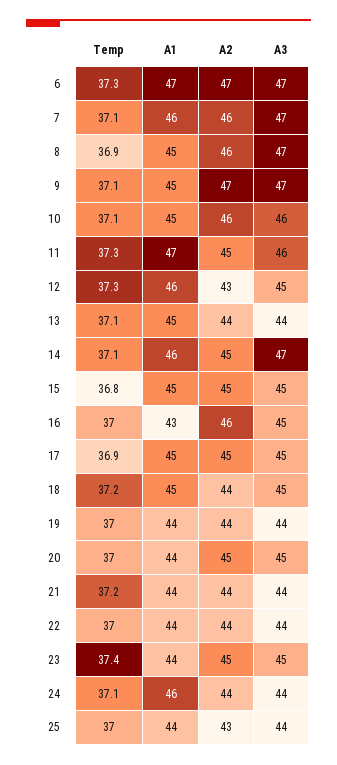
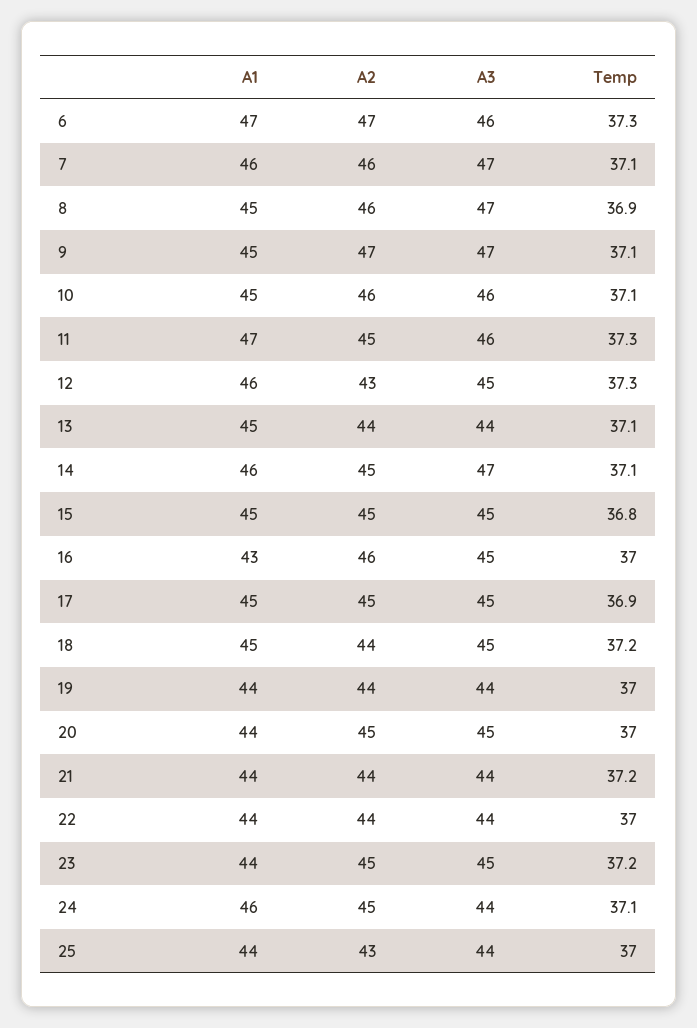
  {
    "Temp": {
      "6": 37.3,
      "7": 37.1,
      "8": 36.9,
      "9": 37.1,
      "10": 37.1,
      "11": 37.3,
      "12": 37.3,
      "13": 37.1,
      "14": 37.1,
      "15": 36.8,
      "16": 37,
      "17": 36.9,
      "18": 37.2,
      "19": 37,
      "20": 37,
      "21": 37.2,
      "22": 37,
-     "23": 37.4,
+     "23": 37.2,
      "24": 37.1,
      "25": 37
    },
    "A1": {
      "6": 47,
      "7": 46,
      "8": 45,
      "9": 45,
      "10": 45,
      "11": 47,
      "12": 46,
      "13": 45,
      "14": 46,
      "15": 45,
      "16": 43,
      "17": 45,
      "18": 45,
      "19": 44,
      "20": 44,
      "21": 44,
      "22": 44,
      "23": 44,
      "24": 46,
      "25": 44
    },
    "A2": {
      "6": 47,
      "7": 46,
      "8": 46,
      "9": 47,
      "10": 46,
      "11": 45,
      "12": 43,
      "13": 44,
      "14": 45,
      "15": 45,
      "16": 46,
      "17": 45,
      "18": 44,
      "19": 44,
      "20": 45,
      "21": 44,
      "22": 44,
      "23": 45,
-     "24": 44,
+     "24": 45,
      "25": 43
    },
    "A3": {
-     "6": 47,
+     "6": 46,
      "7": 47,
      "8": 47,
      "9": 47,
      "10": 46,
      "11": 46,
      "12": 45,
      "13": 44,
      "14": 47,
      "15": 45,
      "16": 45,
      "17": 45,
      "18": 45,
      "19": 44,
      "20": 45,
      "21": 44,
      "22": 44,
      "23": 45,
      "24": 44,
      "25": 44
    }
  }

